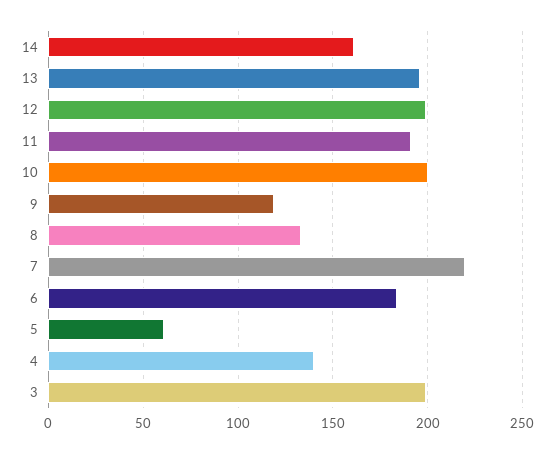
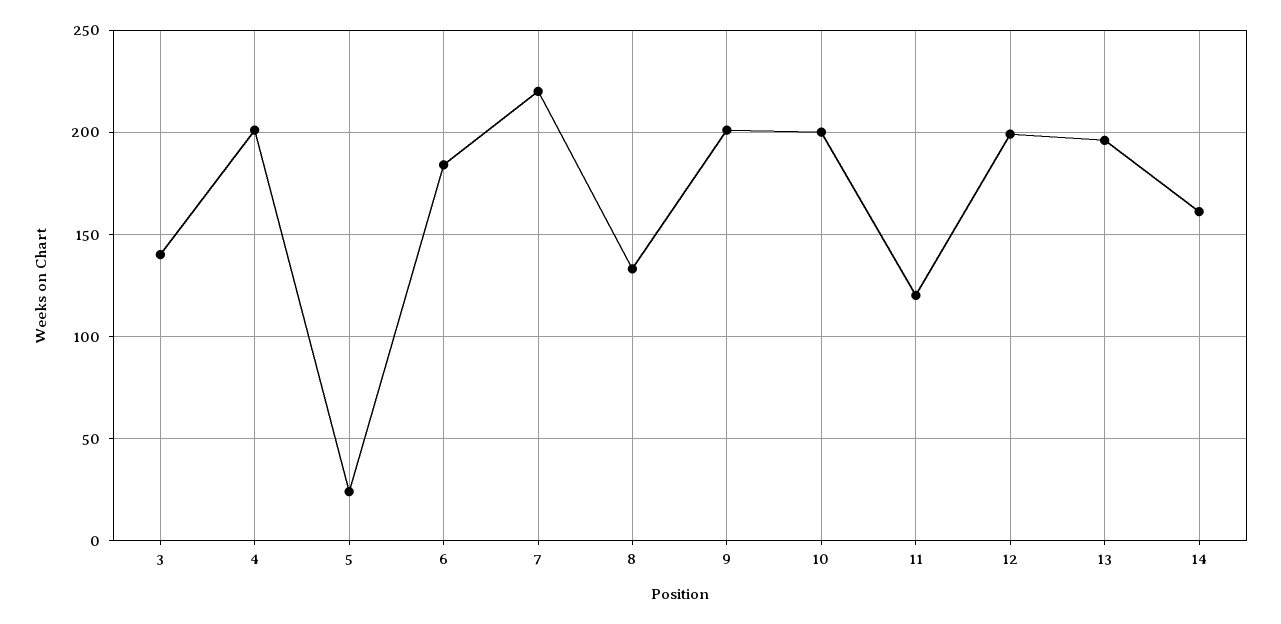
  {
    "14": 160,
    "13": 195,
    "12": 200,
-   "11": 190,
+   "11": 120,
    "10": 200,
-   "9": 120,
+   "9": 200,
    "8": 135,
    "7": 220,
    "6": 185,
-   "5": 60,
+   "5": 25,
-   "4": 140,
+   "4": 200,
-   "3": 200
+   "3": 140
  }

